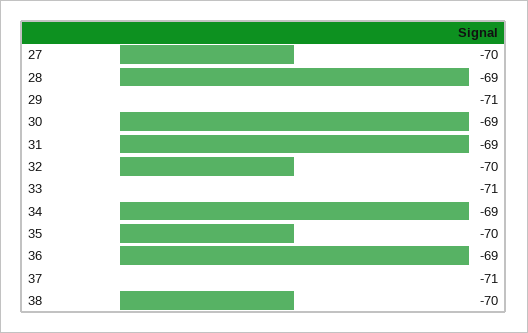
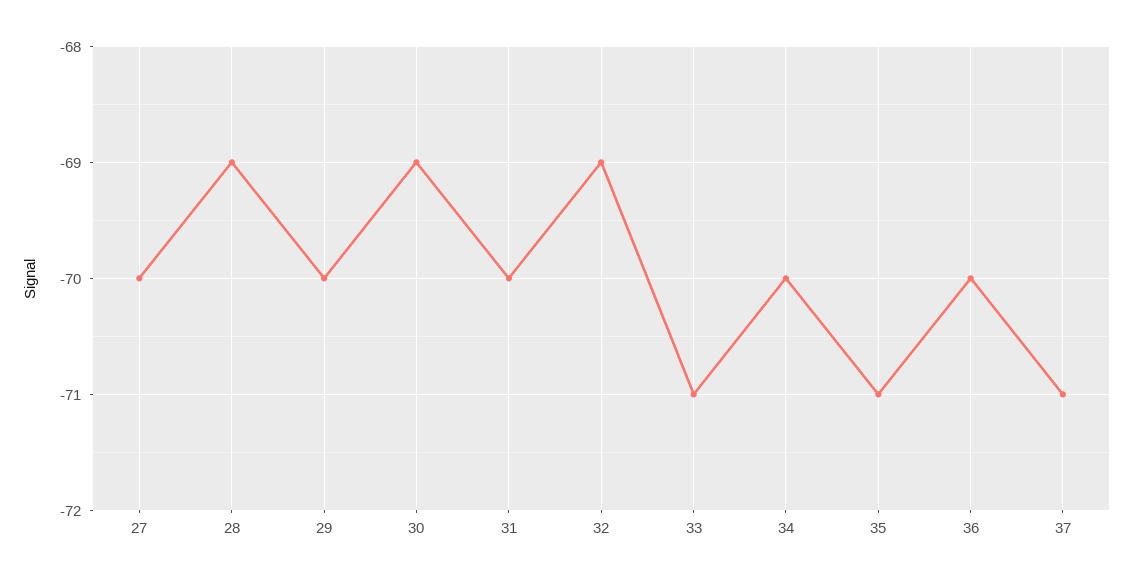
  {
    "27": -70,
    "28": -69,
-   "29": -71,
+   "29": -70,
    "30": -69,
-   "31": -69,
+   "31": -70,
-   "32": -70,
+   "32": -69,
    "33": -71,
-   "34": -69,
+   "34": -70,
-   "35": -70,
+   "35": -71,
-   "36": -69,
+   "36": -70,
-   "37": -71,
+   "37": -71
-   "38": -70
  }

